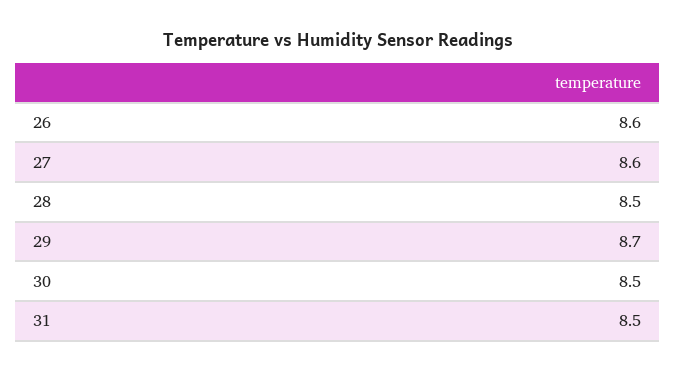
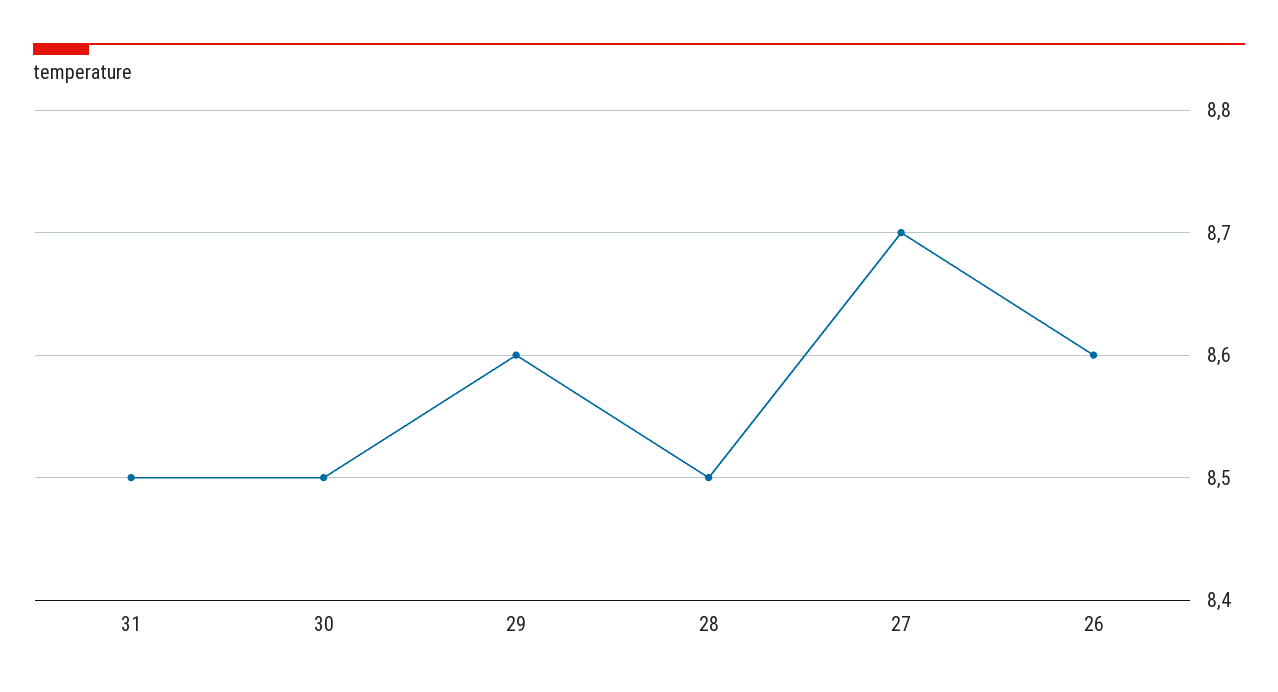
  {
    "26": 8.6,
-   "27": 8.6,
+   "27": 8.7,
    "28": 8.5,
-   "29": 8.7,
+   "29": 8.6,
    "30": 8.5,
    "31": 8.5
  }

